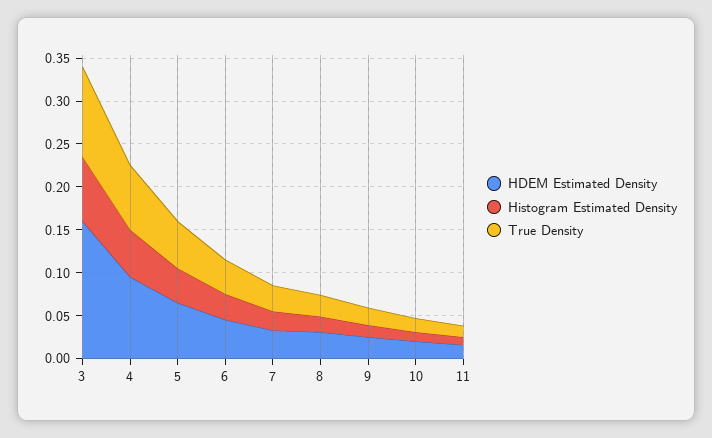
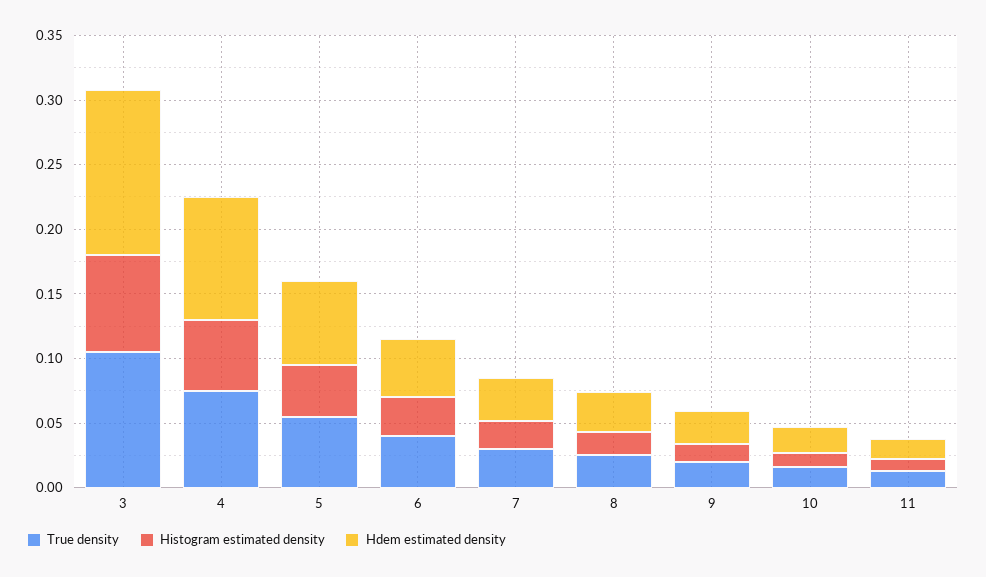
  {
    "HDEM Estimated Density": {
-     "3": 0.16,
+     "3": 0.13,
      "4": 0.1,
      "5": 0.07,
      "6": 0.05,
      "7": 0.03,
      "8": 0.03,
      "9": 0.03,
      "10": 0.02,
      "11": 0.02
    },
    "Histogram Estimated Density": {
      "3": 0.08,
      "4": 0.06,
      "5": 0.04,
      "6": 0.03,
      "7": 0.02,
      "8": 0.02,
      "9": 0.01,
      "10": 0.01,
      "11": 0.01
    },
    "True Density": {
      "3": 0.11,
      "4": 0.08,
      "5": 0.06,
      "6": 0.04,
      "7": 0.03,
      "8": 0.03,
      "9": 0.02,
      "10": 0.02,
      "11": 0.01
    }
  }

